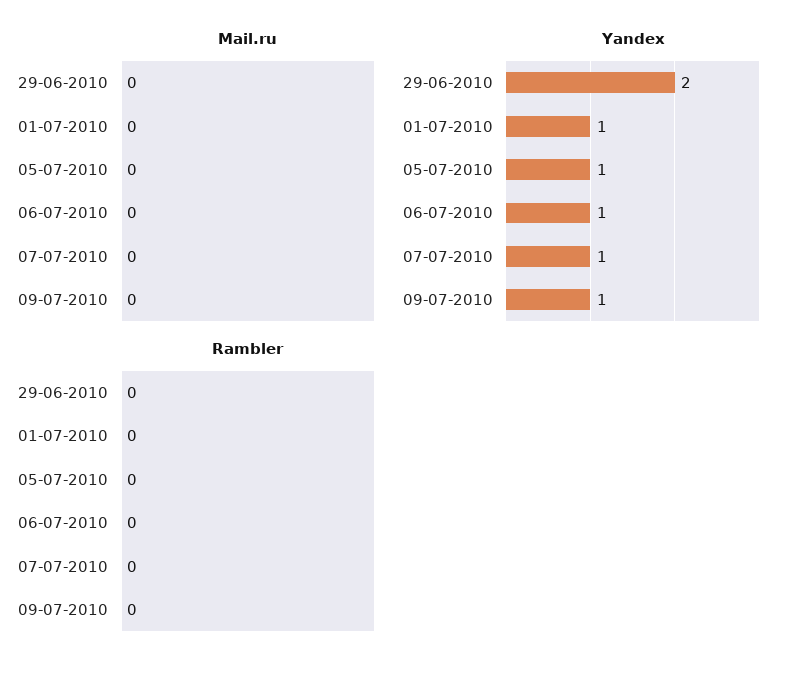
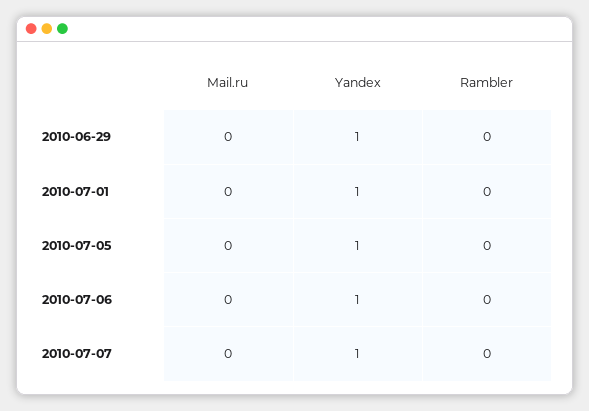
  {
    "Mail.ru": {
      "29-06-2010": 0,
      "01-07-2010": 0,
      "05-07-2010": 0,
      "06-07-2010": 0,
-     "07-07-2010": 0,
+     "07-07-2010": 0
-     "09-07-2010": 0
    },
    "Yandex": {
-     "29-06-2010": 2,
+     "29-06-2010": 1,
      "01-07-2010": 1,
      "05-07-2010": 1,
      "06-07-2010": 1,
-     "07-07-2010": 1,
+     "07-07-2010": 1
-     "09-07-2010": 1
    },
    "Rambler": {
      "29-06-2010": 0,
      "01-07-2010": 0,
      "05-07-2010": 0,
      "06-07-2010": 0,
-     "07-07-2010": 0,
+     "07-07-2010": 0
-     "09-07-2010": 0
    }
  }

